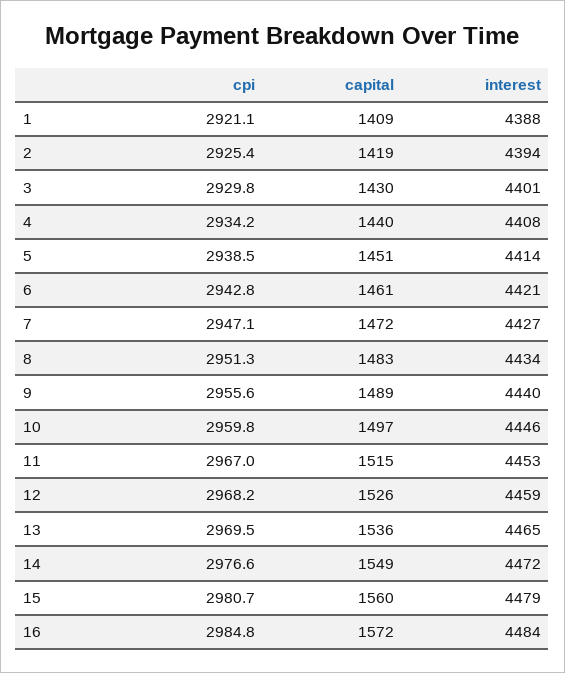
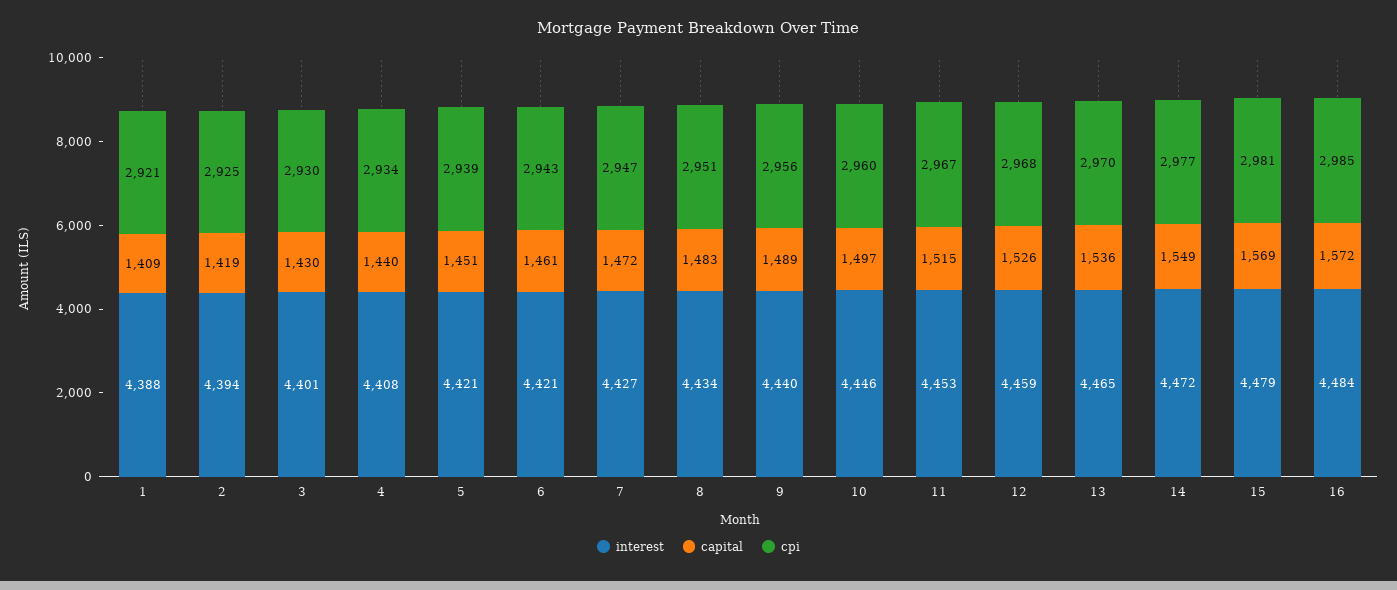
  {
    "cpi": {
      "1": 2921.1,
      "2": 2925.4,
      "3": 2929.8,
      "4": 2934.2,
      "5": 2938.5,
      "6": 2942.8,
      "7": 2947.1,
      "8": 2951.3,
      "9": 2955.6,
      "10": 2959.8,
      "11": 2967,
      "12": 2968.2,
      "13": 2969.5,
      "14": 2976.6,
      "15": 2980.7,
      "16": 2984.8
    },
    "capital": {
      "1": 1409,
      "2": 1419,
      "3": 1430,
      "4": 1440,
      "5": 1451,
      "6": 1461,
      "7": 1472,
      "8": 1483,
      "9": 1489,
      "10": 1497,
      "11": 1515,
      "12": 1526,
      "13": 1536,
      "14": 1549,
-     "15": 1560,
+     "15": 1569,
      "16": 1572
    },
    "interest": {
      "1": 4388,
      "2": 4394,
      "3": 4401,
      "4": 4408,
-     "5": 4414,
+     "5": 4421,
      "6": 4421,
      "7": 4427,
      "8": 4434,
      "9": 4440,
      "10": 4446,
      "11": 4453,
      "12": 4459,
      "13": 4465,
      "14": 4472,
      "15": 4479,
      "16": 4484
    }
  }

